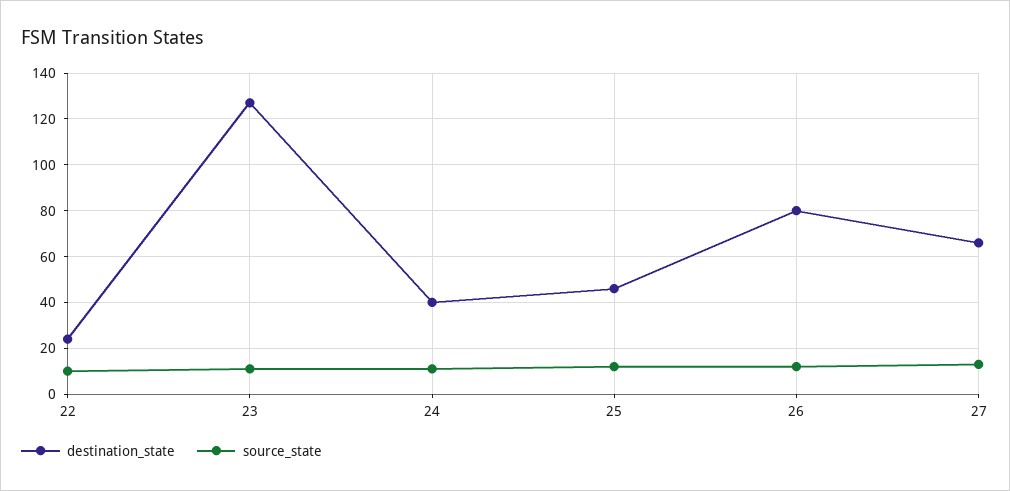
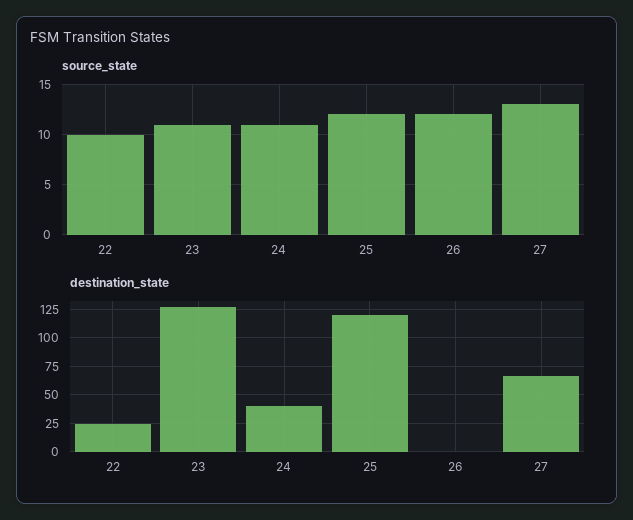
  {
    "destination_state": {
      "22": 25,
      "23": 125,
      "24": 40,
-     "25": 45,
+     "25": 125,
-     "26": 80,
+     "26": 0,
      "27": 65
    },
    "source_state": {
      "22": 10,
      "23": 11,
      "24": 11,
      "25": 12,
      "26": 12,
      "27": 13
    }
  }

